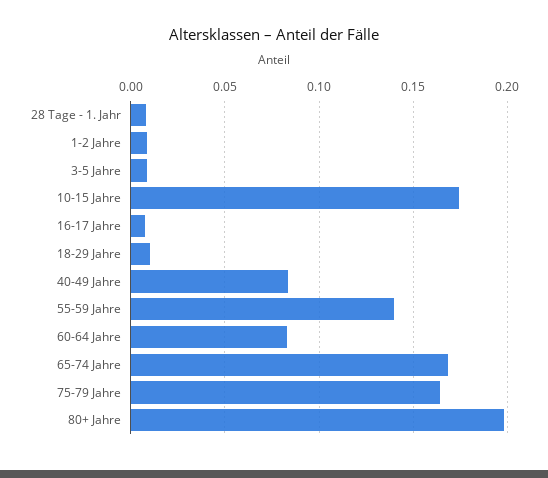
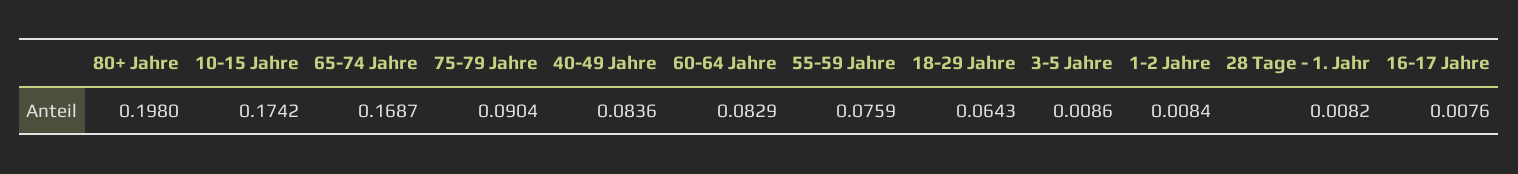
  {
    "28 Tage - 1. Jahr": 0.0082,
    "1-2 Jahre": 0.0084,
    "3-5 Jahre": 0.0086,
    "10-15 Jahre": 0.1742,
    "16-17 Jahre": 0.0076,
-   "18-29 Jahre": 0.01,
+   "18-29 Jahre": 0.0643,
    "40-49 Jahre": 0.0836,
-   "55-59 Jahre": 0.14,
+   "55-59 Jahre": 0.0759,
    "60-64 Jahre": 0.0829,
    "65-74 Jahre": 0.1687,
-   "75-79 Jahre": 0.165,
+   "75-79 Jahre": 0.0904,
    "80+ Jahre": 0.198
  }

